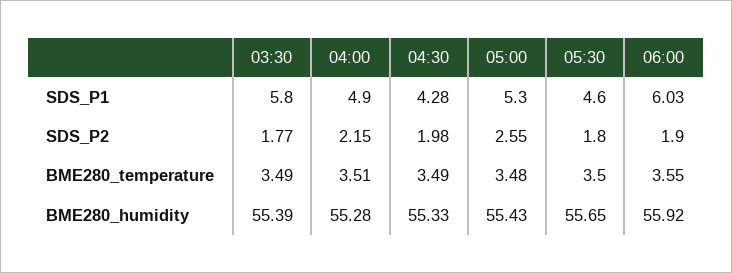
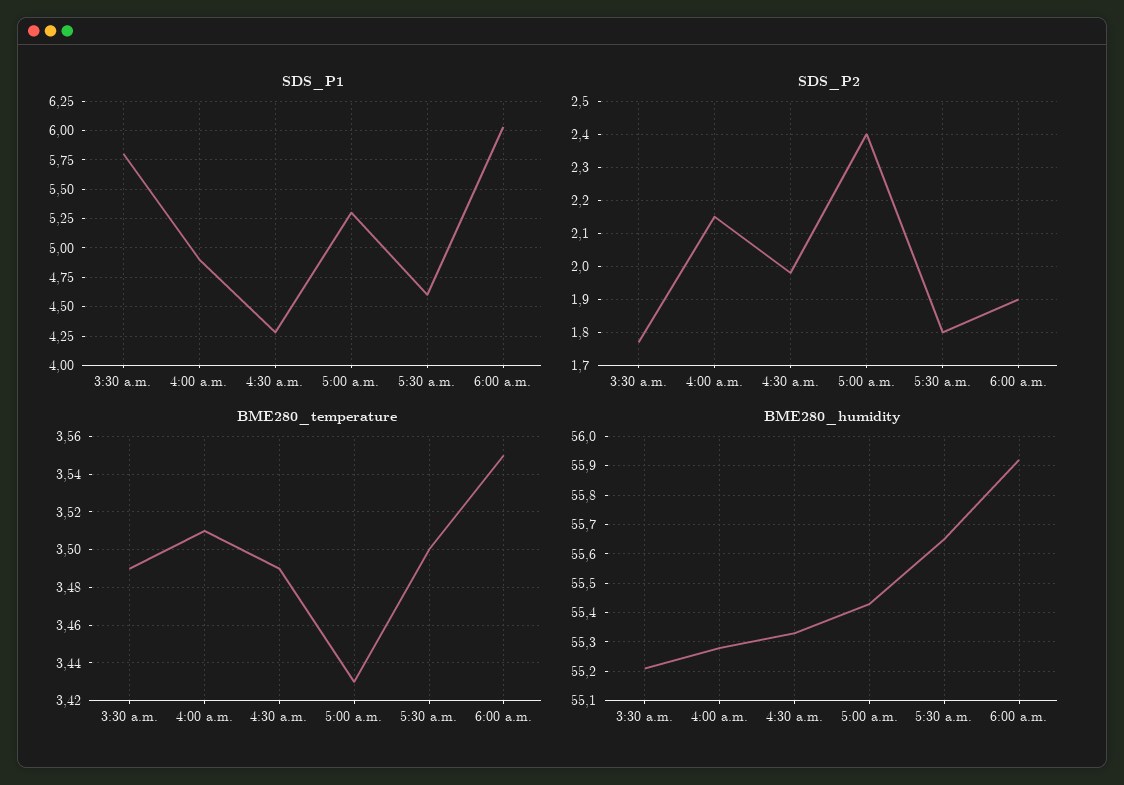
  {
    "SDS_P1": {
      "03:30": 5.8,
      "04:00": 4.9,
      "04:30": 4.28,
      "05:00": 5.3,
      "05:30": 4.6,
      "06:00": 6.03
    },
    "SDS_P2": {
      "03:30": 1.77,
      "04:00": 2.15,
      "04:30": 1.98,
-     "05:00": 2.55,
+     "05:00": 2.4,
      "05:30": 1.8,
      "06:00": 1.9
    },
    "BME280_temperature": {
      "03:30": 3.49,
      "04:00": 3.51,
      "04:30": 3.49,
-     "05:00": 3.48,
+     "05:00": 3.43,
      "05:30": 3.5,
      "06:00": 3.55
    },
    "BME280_humidity": {
-     "03:30": 55.39,
+     "03:30": 55.2,
      "04:00": 55.28,
      "04:30": 55.33,
      "05:00": 55.43,
      "05:30": 55.65,
      "06:00": 55.92
    }
  }

